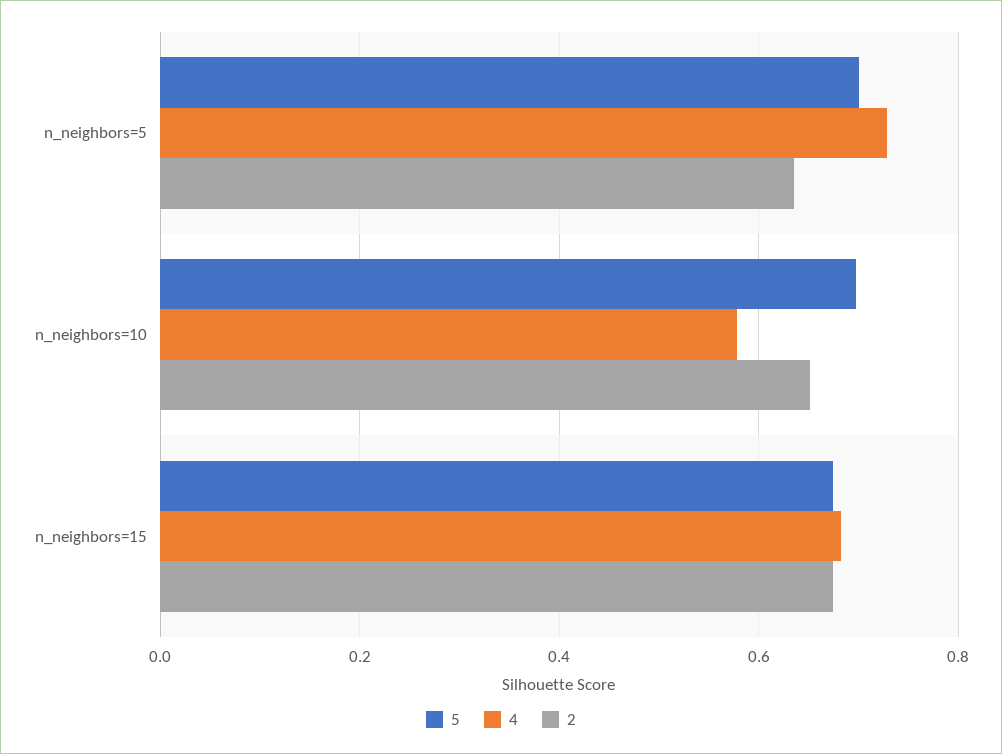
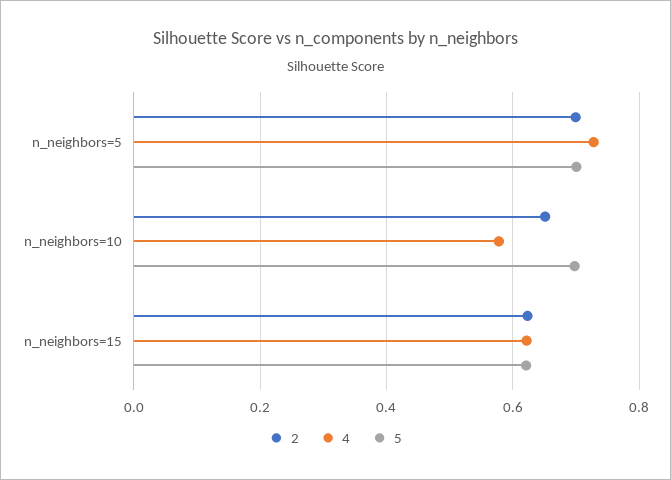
  {
    "5": {
      "n_neighbors=5": 0.7,
      "n_neighbors=10": 0.7,
-     "n_neighbors=15": 0.68
+     "n_neighbors=15": 0.62
    },
    "4": {
      "n_neighbors=5": 0.72,
      "n_neighbors=10": 0.58,
-     "n_neighbors=15": 0.68
+     "n_neighbors=15": 0.62
    },
    "2": {
-     "n_neighbors=5": 0.64,
+     "n_neighbors=5": 0.7,
      "n_neighbors=10": 0.66,
-     "n_neighbors=15": 0.68
+     "n_neighbors=15": 0.62
    }
  }

